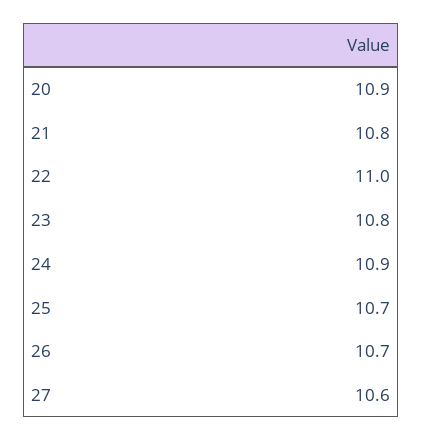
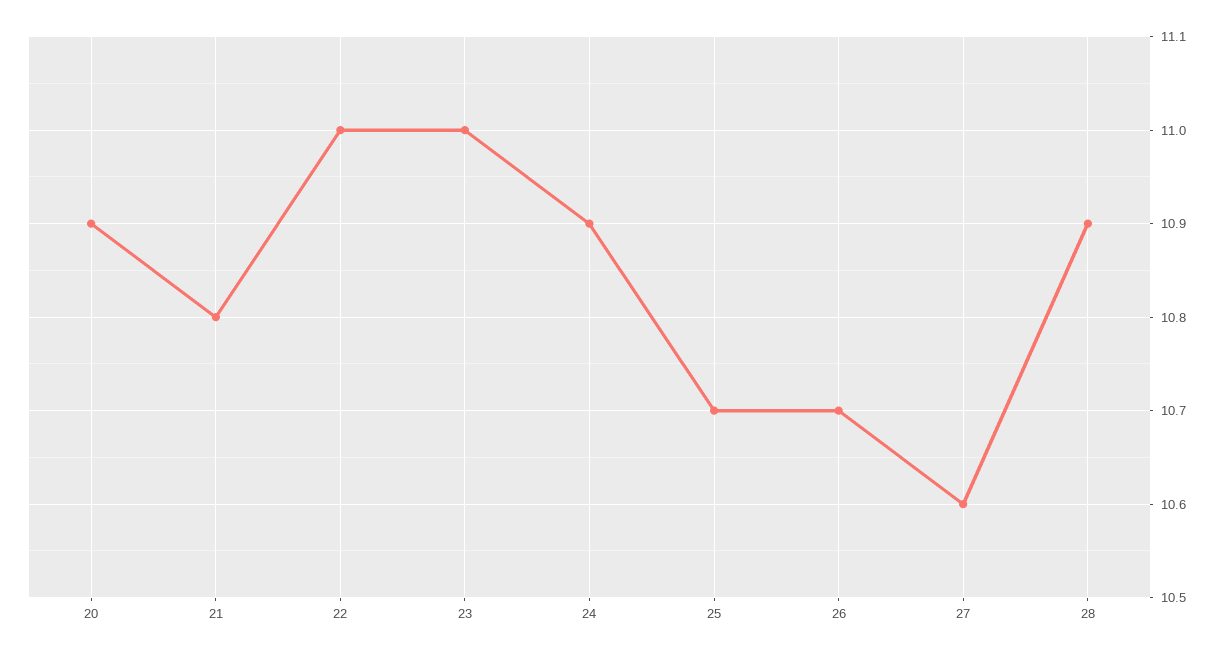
  {
    "20": 10.9,
    "21": 10.8,
    "22": 11,
-   "23": 10.8,
+   "23": 11,
    "24": 10.9,
    "25": 10.7,
    "26": 10.7,
-   "27": 10.6
+   "27": 10.6,
+   "28": 10.9
  }

